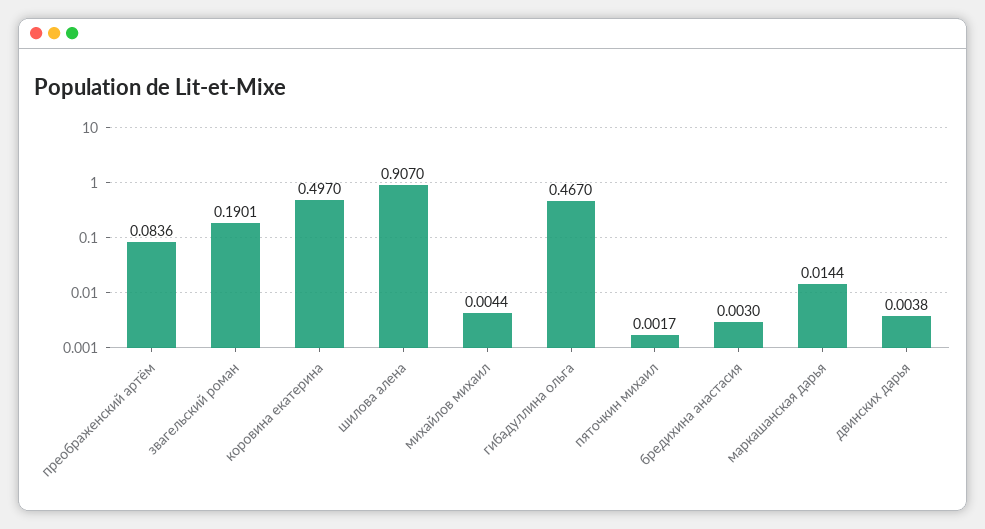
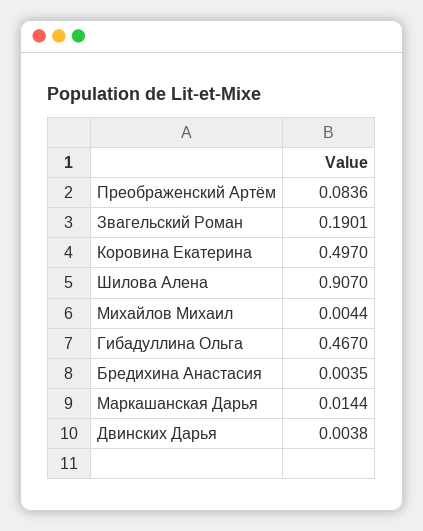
  {
    "преображенский артём": 0.0836,
    "звагельский роман": 0.1901,
    "коровина екатерина": 0.497,
    "шилова алена": 0.907,
    "михайлов михаил": 0.0044,
    "гибадуллина ольга": 0.467,
-   "пяточкин михаил": 0.0017,
-   "бредихина анастасия": 0.003,
+   "бредихина анастасия": 0.0035,
    "маркашанская дарья": 0.0144,
    "двинских дарья": 0.0038
  }

